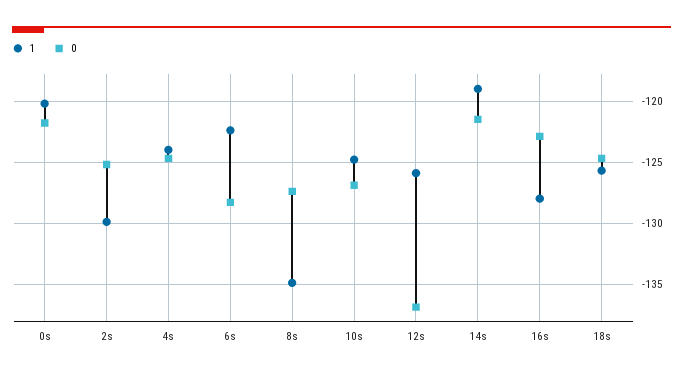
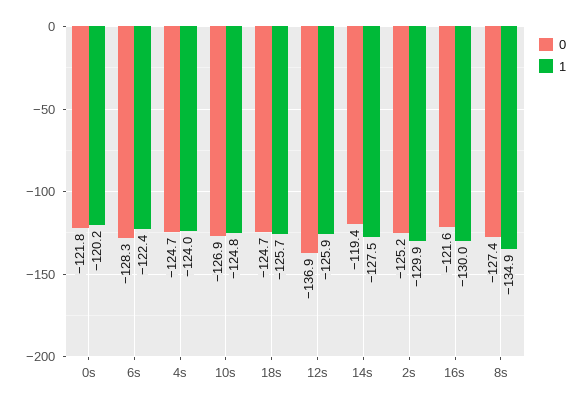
  {
    "1": {
      "0s": -120.2,
      "2s": -129.9,
      "4s": -124,
      "6s": -122.4,
      "8s": -134.9,
      "10s": -124.8,
      "12s": -125.9,
-     "14s": -119,
+     "14s": -127.5,
-     "16s": -128,
+     "16s": -130,
      "18s": -125.7
    },
    "0": {
      "0s": -121.8,
      "2s": -125.2,
      "4s": -124.7,
      "6s": -128.3,
      "8s": -127.4,
      "10s": -126.9,
      "12s": -136.9,
-     "14s": -121.5,
+     "14s": -119.4,
-     "16s": -123,
+     "16s": -121.6,
      "18s": -124.7
    }
  }

